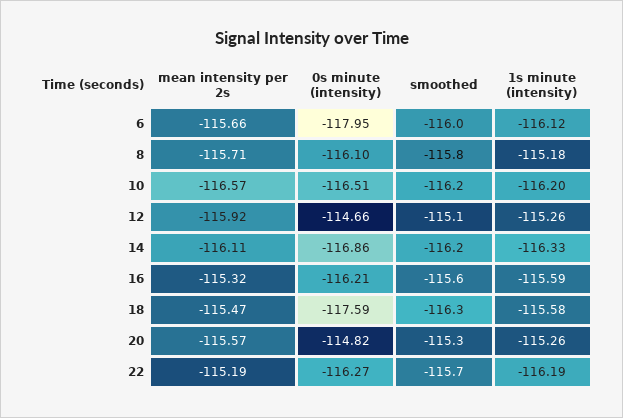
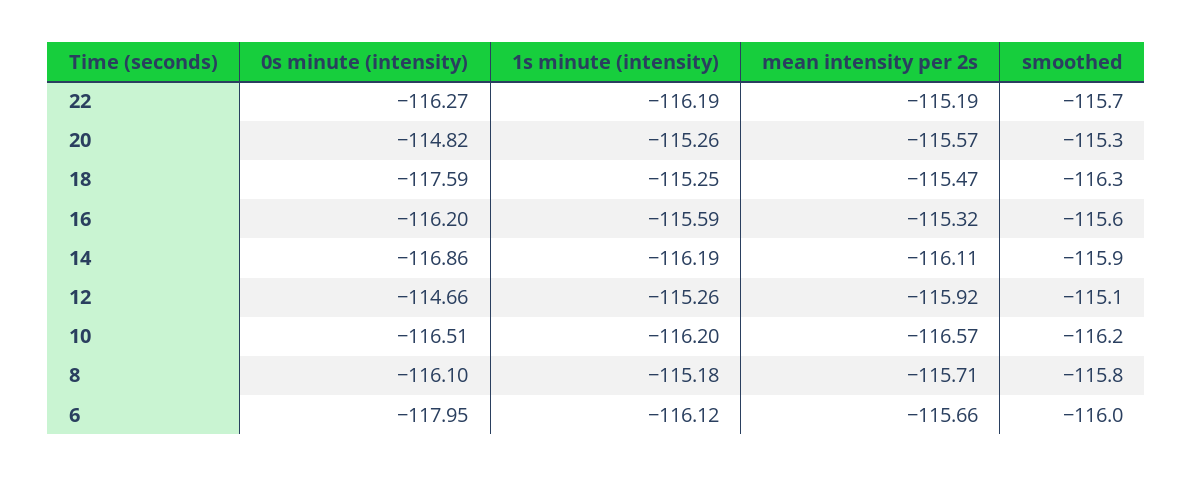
  {
    "mean intensity per 2s": {
      "6": -115.66,
      "8": -115.71,
      "10": -116.57,
      "12": -115.92,
      "14": -116.11,
      "16": -115.32,
      "18": -115.47,
      "20": -115.57,
      "22": -115.19
    },
    "0s minute (intensity)": {
      "6": -117.95,
      "8": -116.1,
      "10": -116.51,
      "12": -114.66,
      "14": -116.86,
-     "16": -116.21,
+     "16": -116.2,
      "18": -117.59,
      "20": -114.82,
      "22": -116.27
    },
    "smoothed": {
      "6": -116,
      "8": -115.8,
      "10": -116.2,
      "12": -115.1,
-     "14": -116.2,
+     "14": -115.9,
      "16": -115.6,
      "18": -116.3,
      "20": -115.3,
      "22": -115.7
    },
    "1s minute (intensity)": {
      "6": -116.12,
      "8": -115.18,
      "10": -116.2,
      "12": -115.26,
-     "14": -116.33,
+     "14": -116.19,
      "16": -115.59,
-     "18": -115.58,
+     "18": -115.25,
      "20": -115.26,
      "22": -116.19
    }
  }

